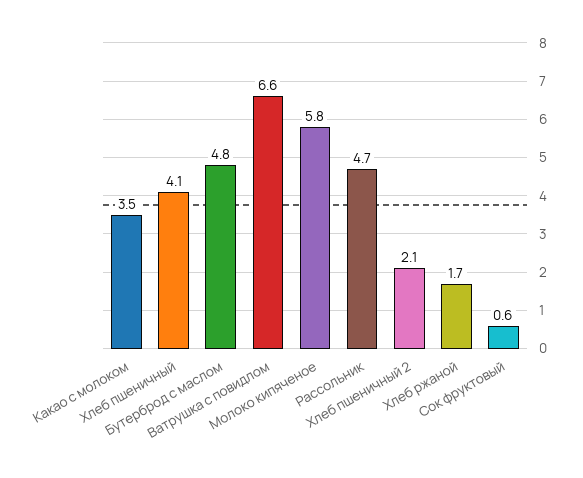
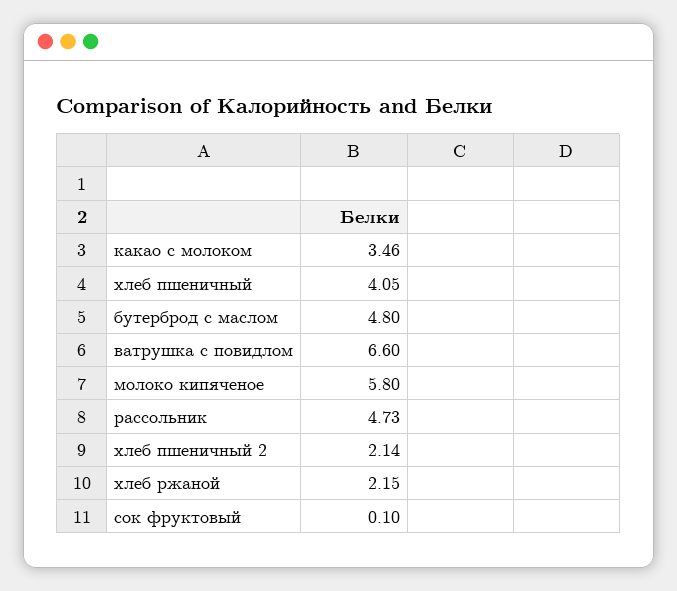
  {
    "Какао с молоком": 3.46,
    "Хлеб пшеничный": 4.05,
    "Бутерброд с маслом": 4.8,
    "Ватрушка с повидлом": 6.6,
    "Молоко кипяченое": 5.8,
    "Рассольник": 4.73,
    "Хлеб пшеничный 2": 2.14,
-   "Хлеб ржаной": 1.7,
+   "Хлеб ржаной": 2.15,
-   "Сок фруктовый": 0.6
+   "Сок фруктовый": 0.1
  }

